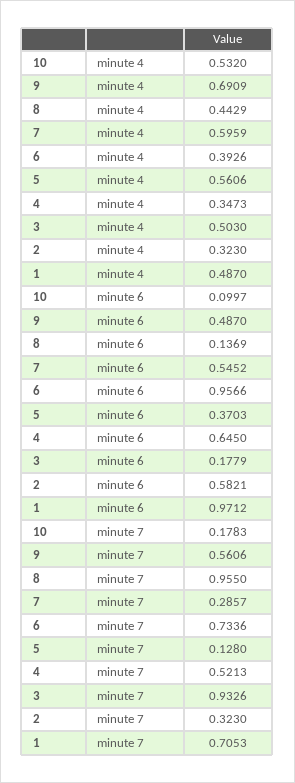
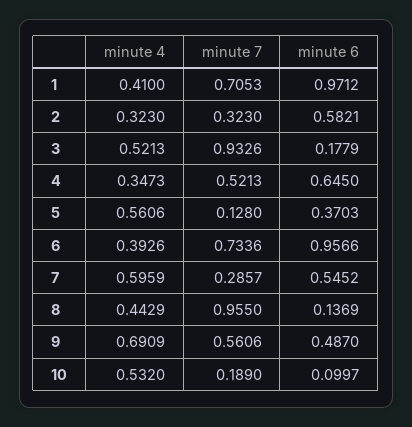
  {
    "10": {
      "minute 4": 0.532,
      "minute 6": 0.0997,
-     "minute 7": 0.1783
+     "minute 7": 0.189
    },
    "9": {
      "minute 4": 0.6909,
      "minute 6": 0.487,
      "minute 7": 0.5606
    },
    "8": {
      "minute 4": 0.4429,
      "minute 6": 0.1369,
      "minute 7": 0.955
    },
    "7": {
      "minute 4": 0.5959,
      "minute 6": 0.5452,
      "minute 7": 0.2857
    },
    "6": {
      "minute 4": 0.3926,
      "minute 6": 0.9566,
      "minute 7": 0.7336
    },
    "5": {
      "minute 4": 0.5606,
      "minute 6": 0.3703,
      "minute 7": 0.128
    },
    "4": {
      "minute 4": 0.3473,
      "minute 6": 0.645,
      "minute 7": 0.5213
    },
    "3": {
-     "minute 4": 0.503,
+     "minute 4": 0.5213,
      "minute 6": 0.1779,
      "minute 7": 0.9326
    },
    "2": {
      "minute 4": 0.323,
      "minute 6": 0.5821,
      "minute 7": 0.323
    },
    "1": {
-     "minute 4": 0.487,
+     "minute 4": 0.41,
      "minute 6": 0.9712,
      "minute 7": 0.7053
    }
  }

